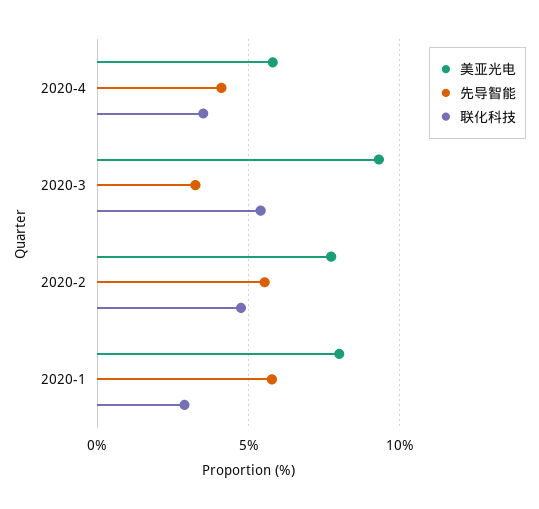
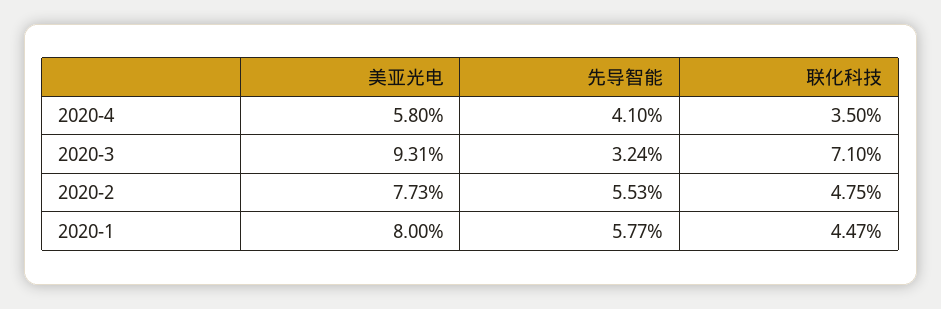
  {
    "美亚光电": {
      "2020-4": 5.8,
      "2020-3": 9.31,
      "2020-2": 7.73,
      "2020-1": 8
    },
    "先导智能": {
      "2020-4": 4.1,
      "2020-3": 3.24,
      "2020-2": 5.53,
      "2020-1": 5.77
    },
    "联化科技": {
      "2020-4": 3.5,
-     "2020-3": 5.5,
+     "2020-3": 7.1,
      "2020-2": 4.75,
-     "2020-1": 3
+     "2020-1": 4.47
    }
  }

